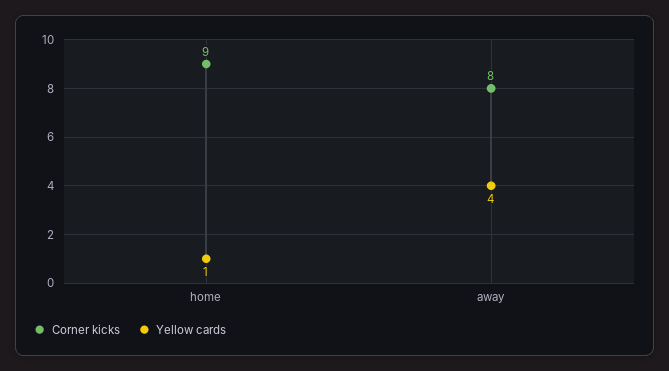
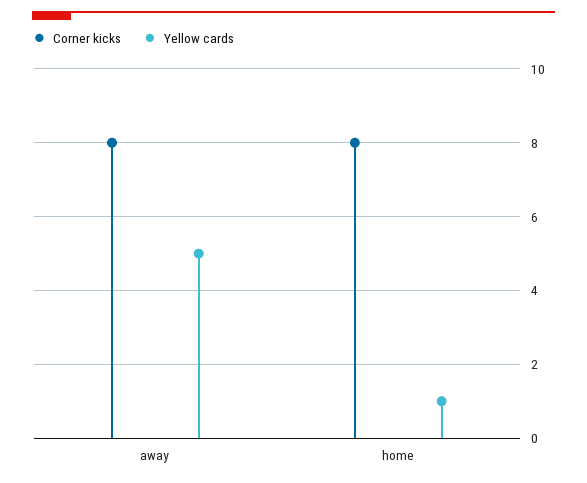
  {
    "Corner kicks": {
-     "home": 9,
+     "home": 8,
      "away": 8
    },
    "Yellow cards": {
      "home": 1,
-     "away": 4
+     "away": 5
    }
  }

